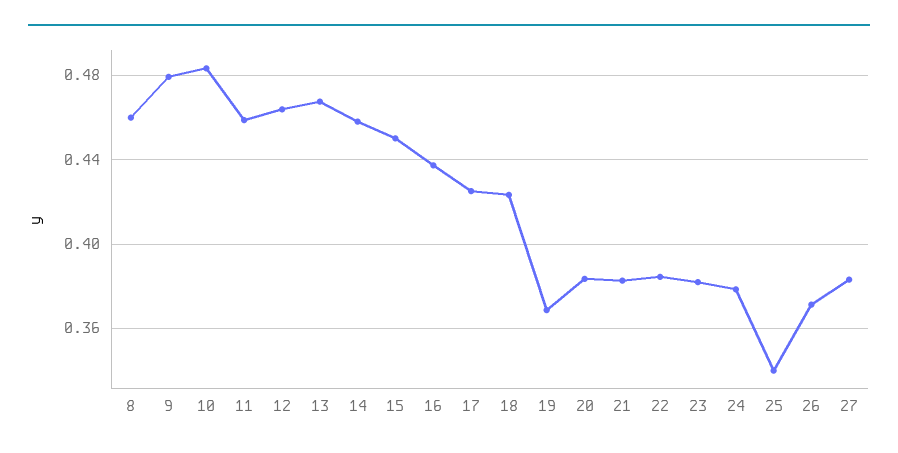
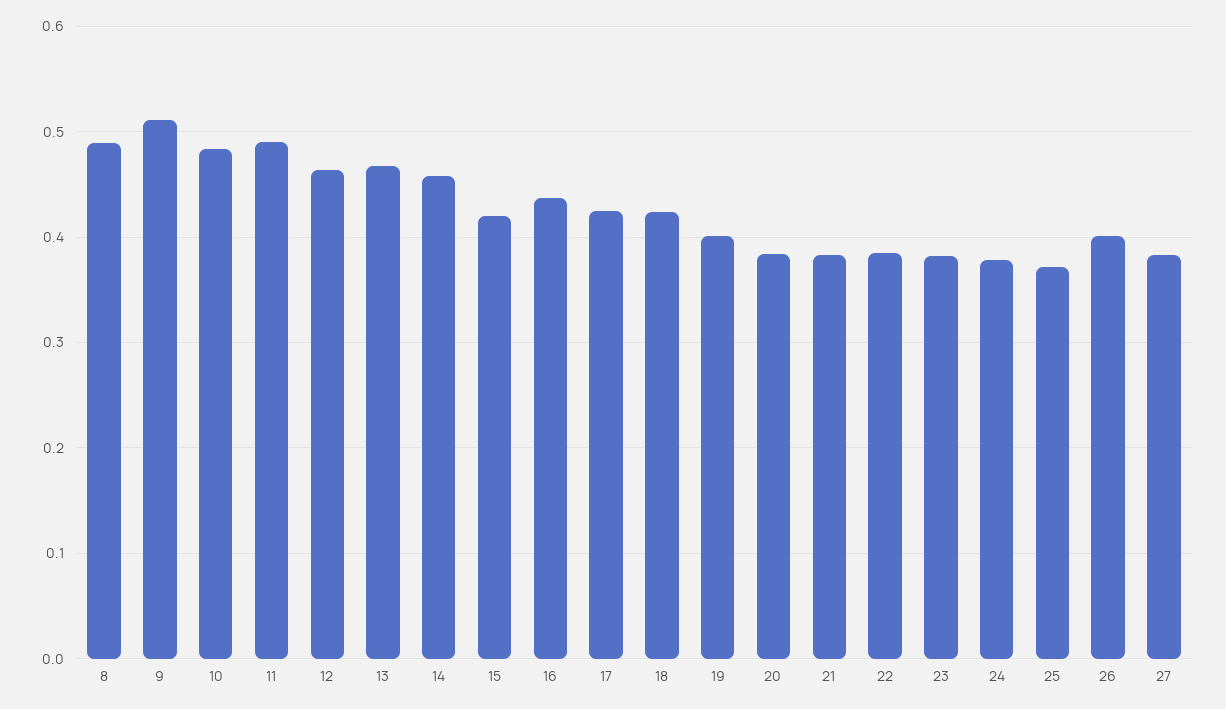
  {
-   "8": 0.46,
+   "8": 0.49,
-   "9": 0.48,
+   "9": 0.51,
    "10": 0.485,
-   "11": 0.46,
+   "11": 0.49,
    "12": 0.465,
    "13": 0.465,
    "14": 0.46,
-   "15": 0.45,
+   "15": 0.42,
    "16": 0.435,
    "17": 0.425,
    "18": 0.425,
-   "19": 0.37,
+   "19": 0.4,
    "20": 0.385,
    "21": 0.385,
    "22": 0.385,
    "23": 0.38,
    "24": 0.38,
-   "25": 0.34,
+   "25": 0.37,
-   "26": 0.37,
+   "26": 0.4,
    "27": 0.385
  }

